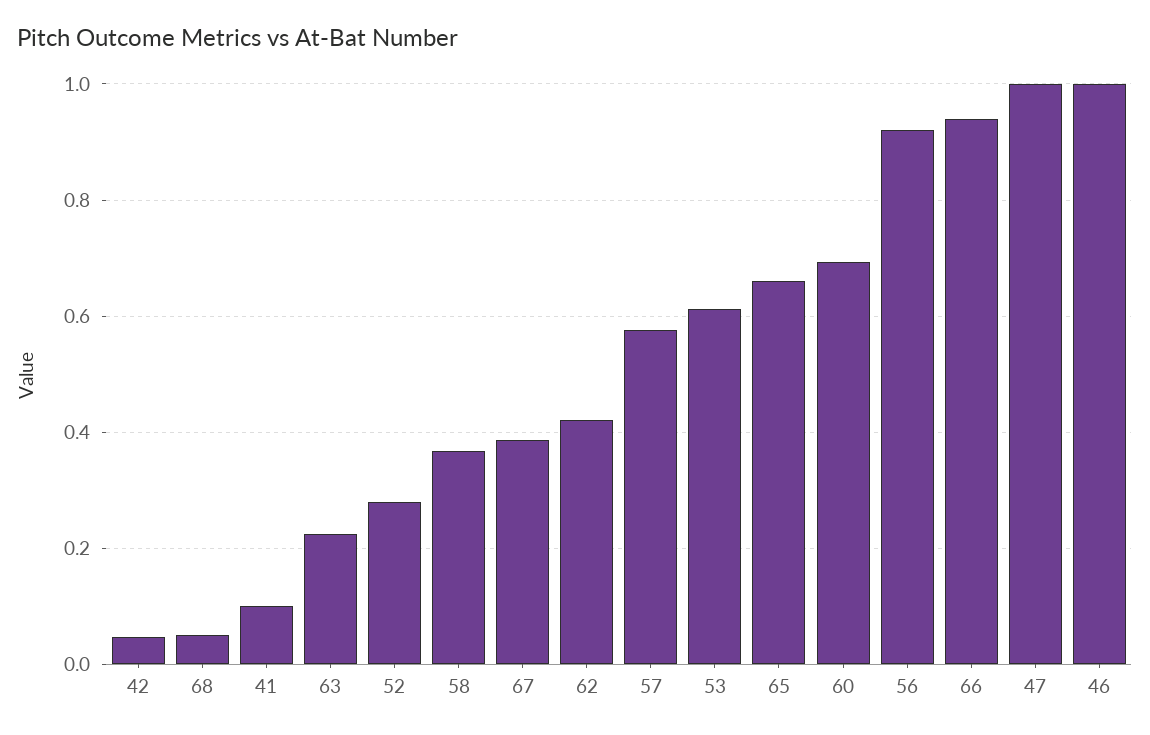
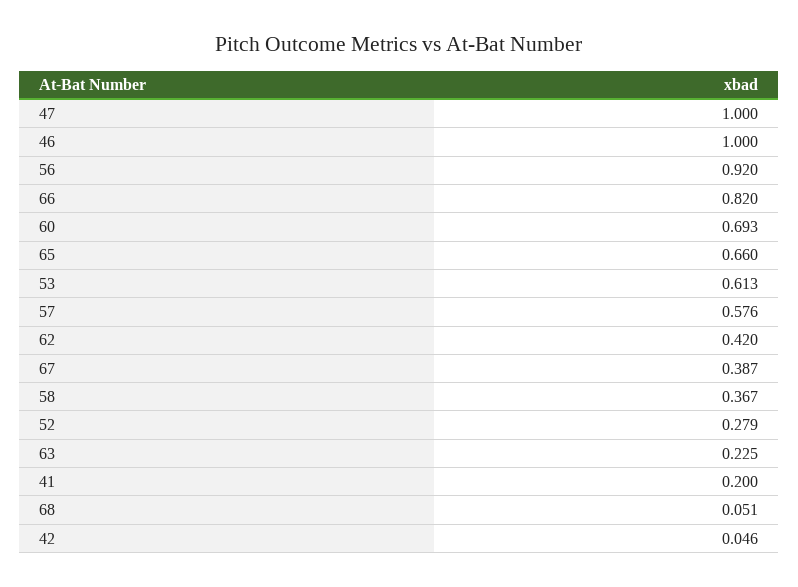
  {
    "42": 0.046,
    "68": 0.051,
-   "41": 0.1,
+   "41": 0.2,
    "63": 0.225,
    "52": 0.279,
    "58": 0.367,
    "67": 0.387,
    "62": 0.42,
    "57": 0.576,
    "53": 0.613,
    "65": 0.66,
    "60": 0.693,
    "56": 0.92,
-   "66": 0.94,
+   "66": 0.82,
    "47": 1,
    "46": 1
  }

